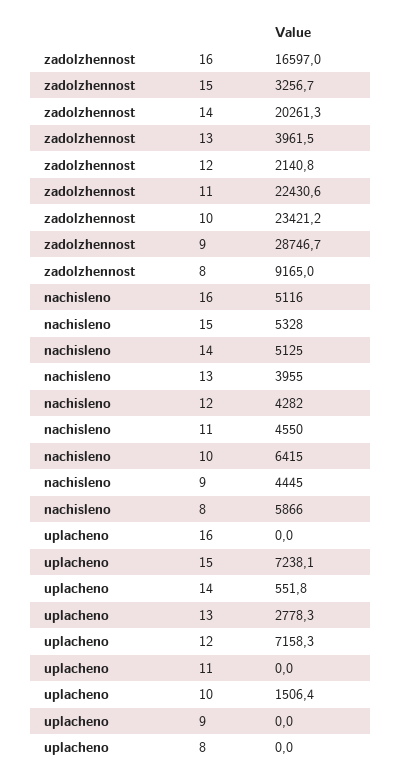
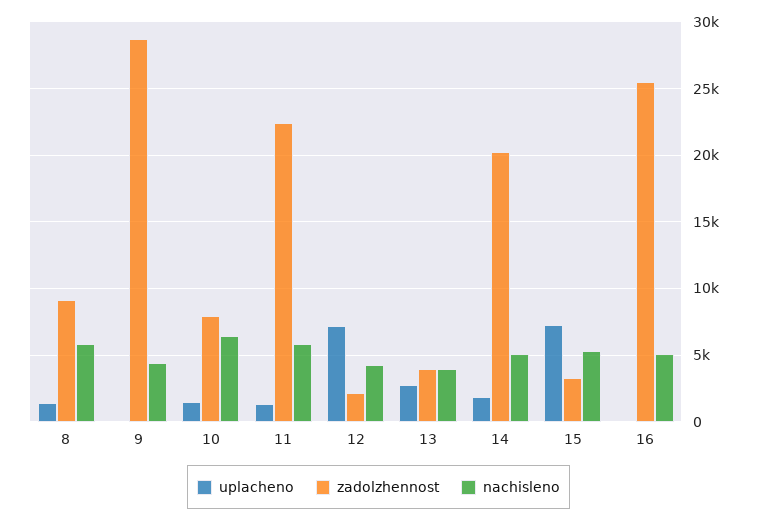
  {
    "zadolzhennost": {
-     "16": 16597,
+     "16": 25500,
      "15": 3256.7,
      "14": 20261.3,
      "13": 3961.5,
      "12": 2140.8,
      "11": 22430.6,
-     "10": 23421.2,
+     "10": 8000,
      "9": 28746.7,
      "8": 9165
    },
    "nachisleno": {
      "16": 5116,
      "15": 5328,
      "14": 5125,
      "13": 3955,
      "12": 4282,
-     "11": 4550,
+     "11": 6000,
      "10": 6415,
      "9": 4445,
      "8": 5866
    },
    "uplacheno": {
      "16": 0,
      "15": 7238.1,
-     "14": 551.8,
+     "14": 2000,
      "13": 2778.3,
      "12": 7158.3,
-     "11": 0,
+     "11": 1500,
      "10": 1506.4,
      "9": 0,
-     "8": 0
+     "8": 1500
    }
  }

